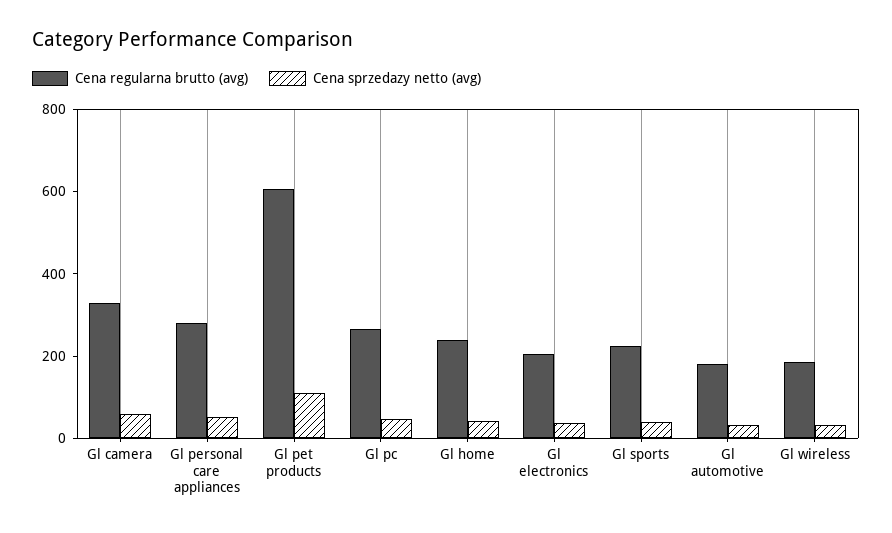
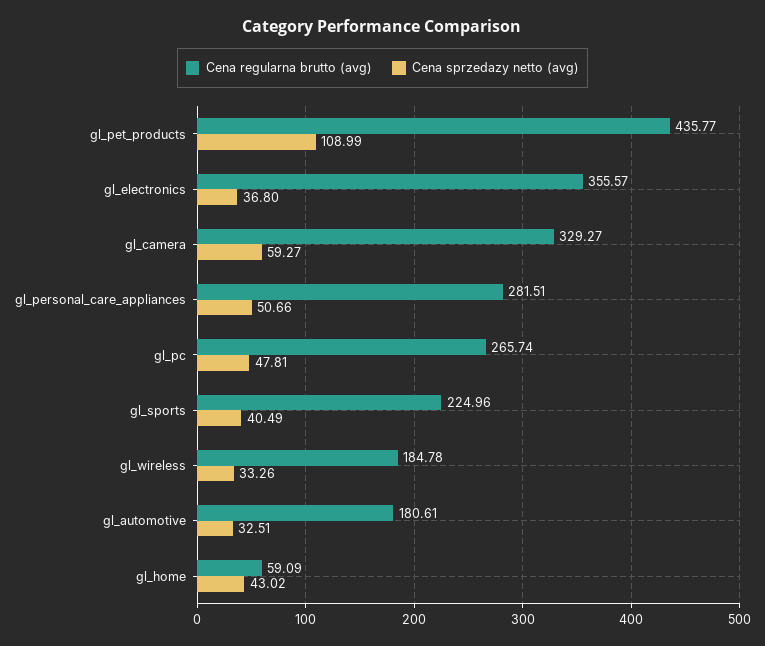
  {
    "Cena regularna brutto (avg)": {
      "Gl camera": 329.27,
      "Gl personal care appliances": 281.51,
-     "Gl pet products": 600,
+     "Gl pet products": 435.77,
      "Gl pc": 265.74,
-     "Gl home": 250,
+     "Gl home": 59.09,
-     "Gl electronics": 200,
+     "Gl electronics": 355.57,
      "Gl sports": 224.96,
      "Gl automotive": 180.61,
      "Gl wireless": 184.78
    },
    "Cena sprzedazy netto (avg)": {
      "Gl camera": 59.27,
      "Gl personal care appliances": 50.66,
      "Gl pet products": 108.99,
      "Gl pc": 47.81,
      "Gl home": 43.02,
      "Gl electronics": 36.8,
      "Gl sports": 40.49,
      "Gl automotive": 32.51,
      "Gl wireless": 33.26
    }
  }

